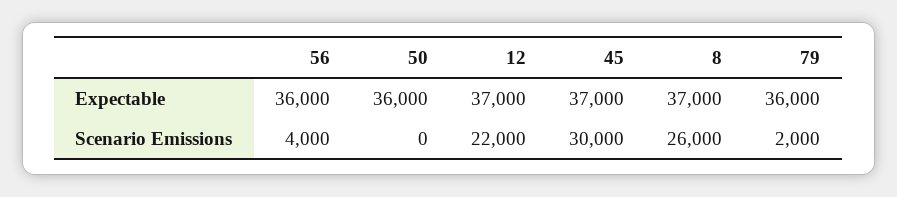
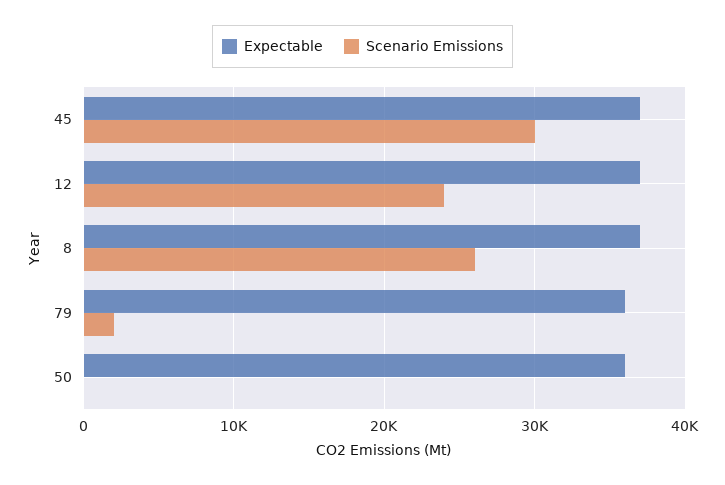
  {
    "Expectable": {
-     "56": 36000,
      "50": 36000,
      "12": 37000,
      "45": 37000,
      "8": 37000,
      "79": 36000
    },
    "Scenario Emissions": {
-     "56": 4000,
      "50": 0,
-     "12": 22000,
+     "12": 24000,
      "45": 30000,
      "8": 26000,
      "79": 2000
    }
  }

